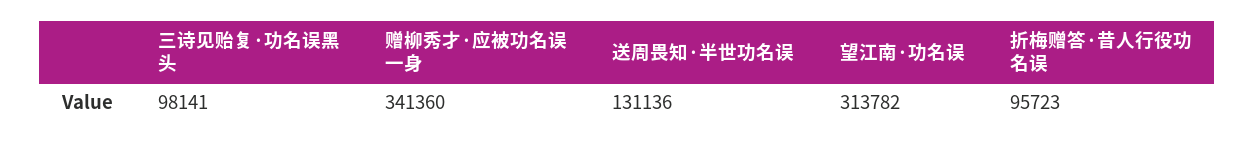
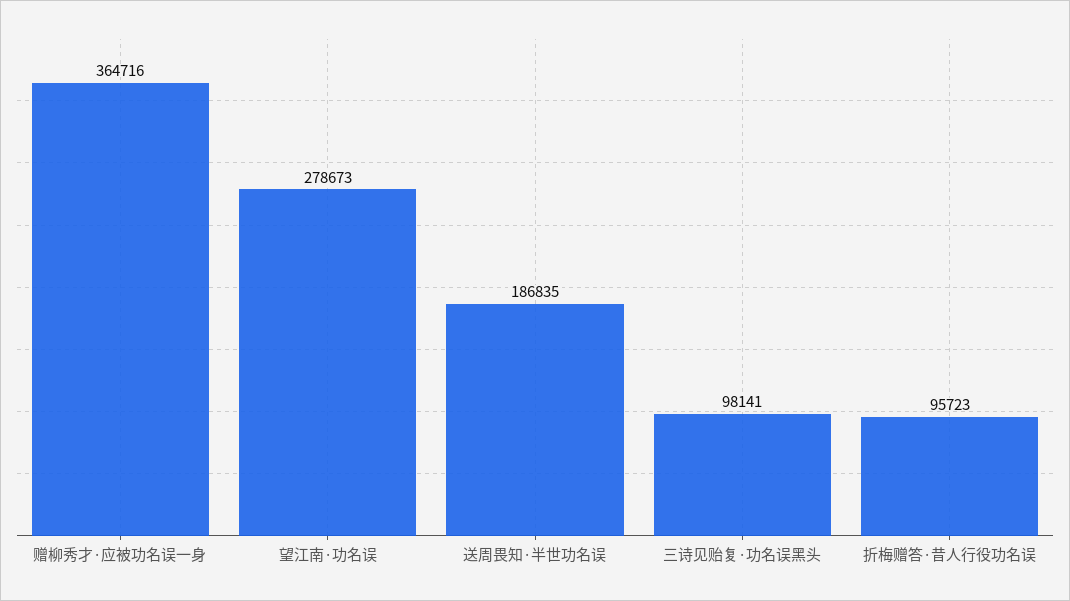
  {
    "三诗见贻复·功名误黑头": 98141,
-   "赠柳秀才·应被功名误一身": 341360,
+   "赠柳秀才·应被功名误一身": 364716,
-   "送周畏知·半世功名误": 131136,
+   "送周畏知·半世功名误": 186835,
-   "望江南·功名误": 313782,
+   "望江南·功名误": 278673,
    "折梅赠答·昔人行役功名误": 95723
  }

